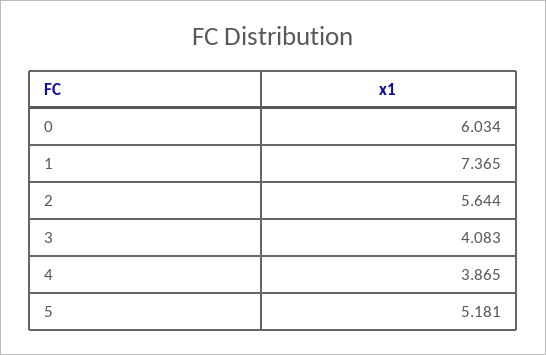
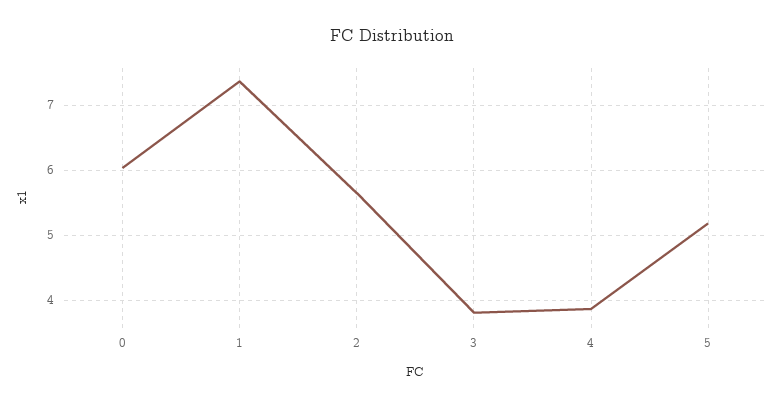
  {
    "0": 6.034,
    "1": 7.365,
    "2": 5.644,
-   "3": 4.083,
+   "3": 3.8,
    "4": 3.865,
    "5": 5.181
  }

